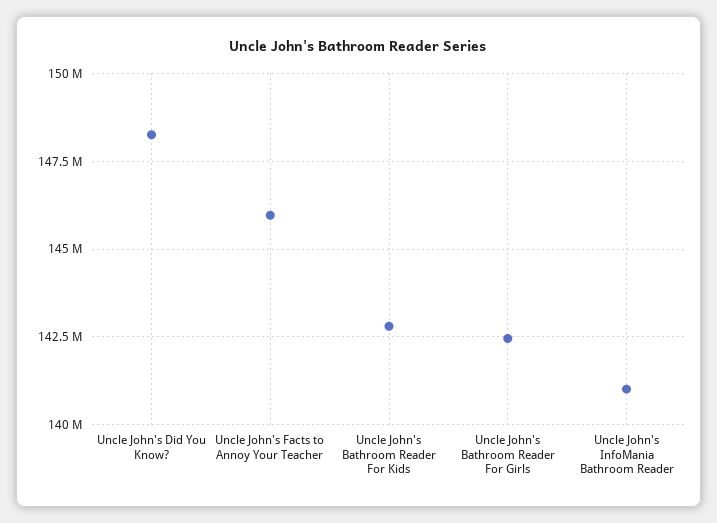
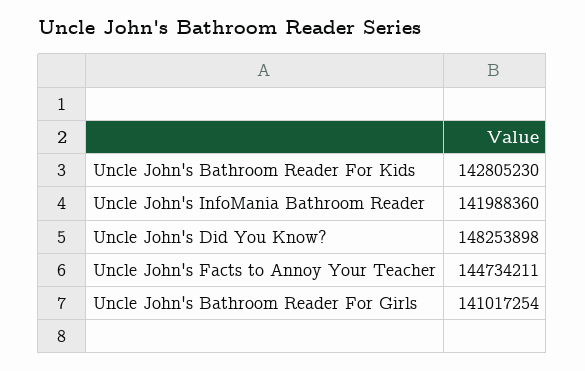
  {
    "Uncle John's Did You Know?": 148253898,
-   "Uncle John's Facts to Annoy Your Teacher": 146000000,
+   "Uncle John's Facts to Annoy Your Teacher": 144734211,
    "Uncle John's Bathroom Reader For Kids": 142805230,
-   "Uncle John's Bathroom Reader For Girls": 142500000,
+   "Uncle John's Bathroom Reader For Girls": 141017254,
-   "Uncle John's InfoMania Bathroom Reader": 141000000
+   "Uncle John's InfoMania Bathroom Reader": 141988360
  }

